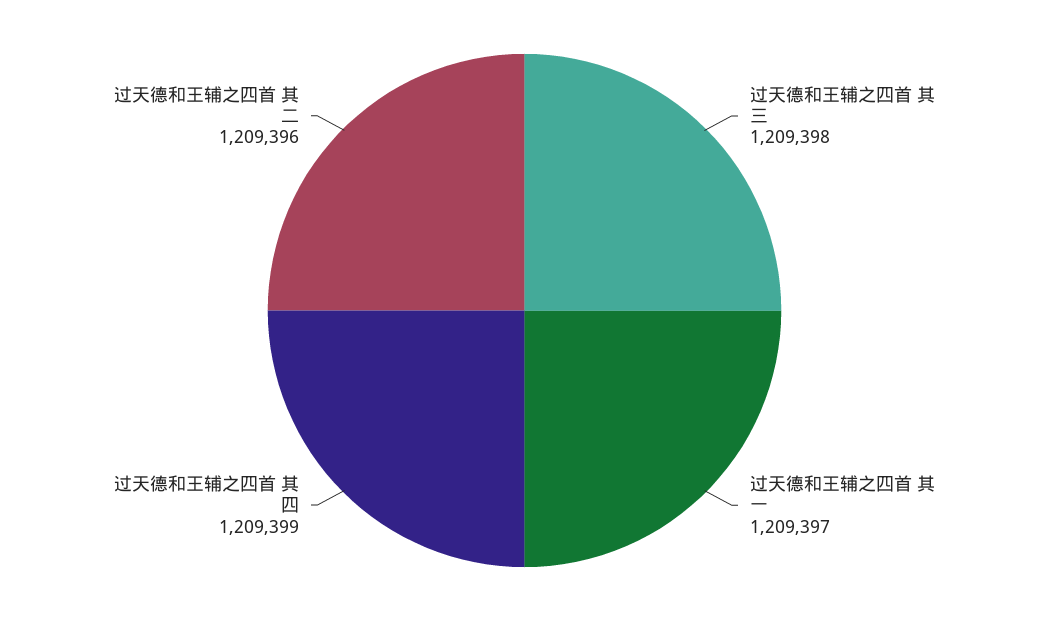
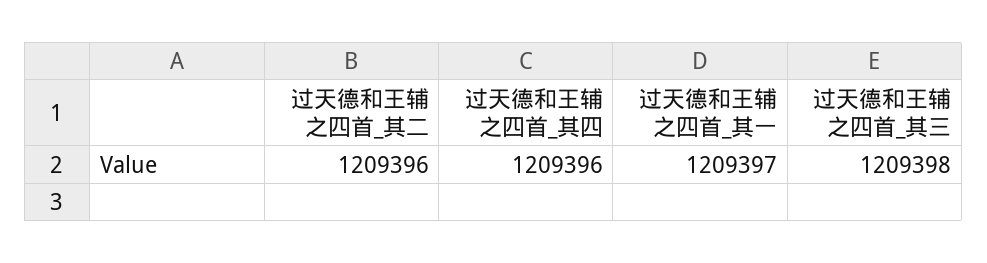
  {
    "过天德和王辅之四首 其三": 1209398,
    "过天德和王辅之四首 其一": 1209397,
-   "过天德和王辅之四首 其四": 1209399,
+   "过天德和王辅之四首 其四": 1209396,
    "过天德和王辅之四首 其二": 1209396
  }

